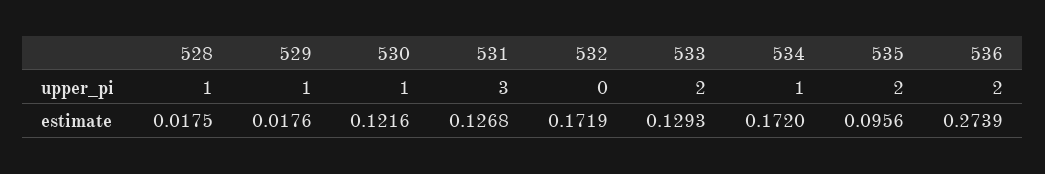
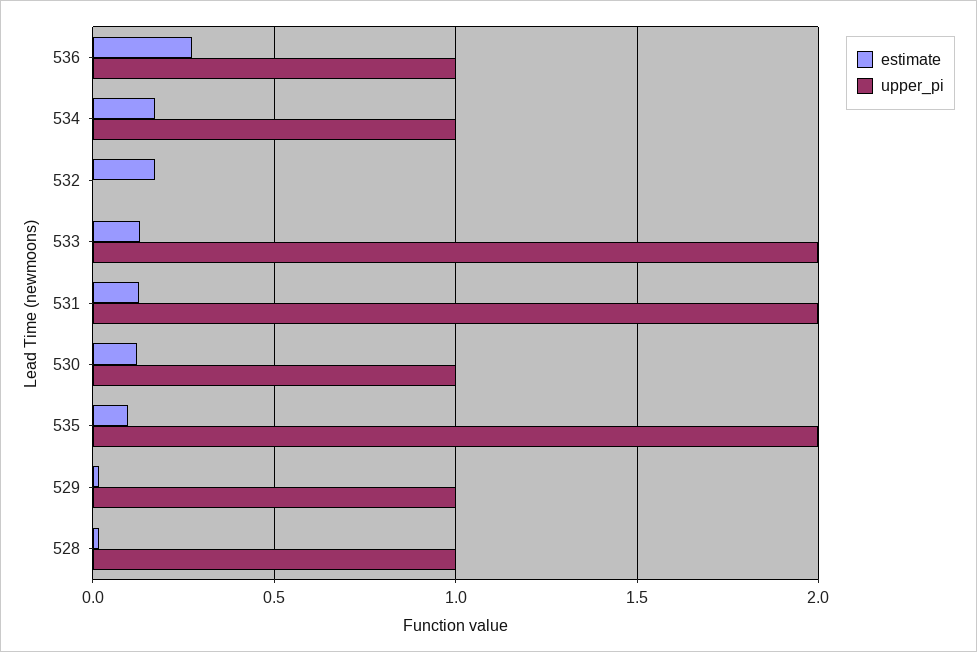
  {
    "upper_pi": {
      "528": 1,
      "529": 1,
      "530": 1,
-     "531": 3,
+     "531": 2,
      "532": 0,
      "533": 2,
      "534": 1,
      "535": 2,
-     "536": 2
+     "536": 1
    },
    "estimate": {
      "528": 0.0175,
      "529": 0.0176,
      "530": 0.1216,
      "531": 0.1268,
      "532": 0.1719,
      "533": 0.1293,
      "534": 0.172,
      "535": 0.0956,
      "536": 0.2739
    }
  }

